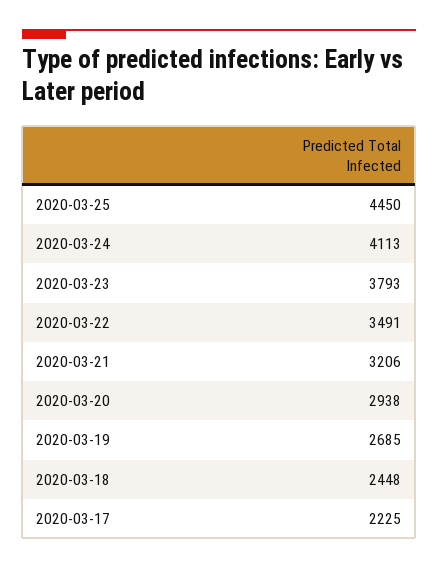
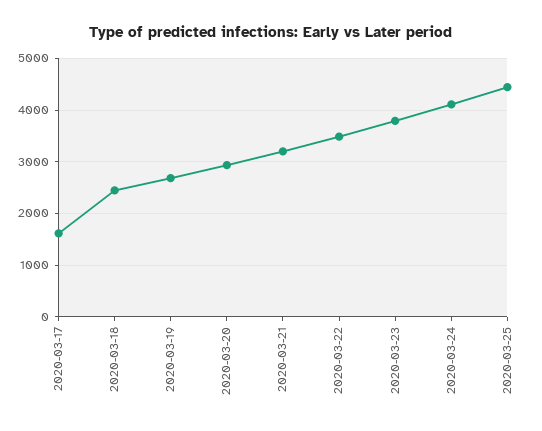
  {
    "2020-03-25": 4450,
    "2020-03-24": 4113,
    "2020-03-23": 3793,
    "2020-03-22": 3491,
    "2020-03-21": 3206,
    "2020-03-20": 2938,
    "2020-03-19": 2685,
    "2020-03-18": 2448,
-   "2020-03-17": 2225
+   "2020-03-17": 1600
  }

